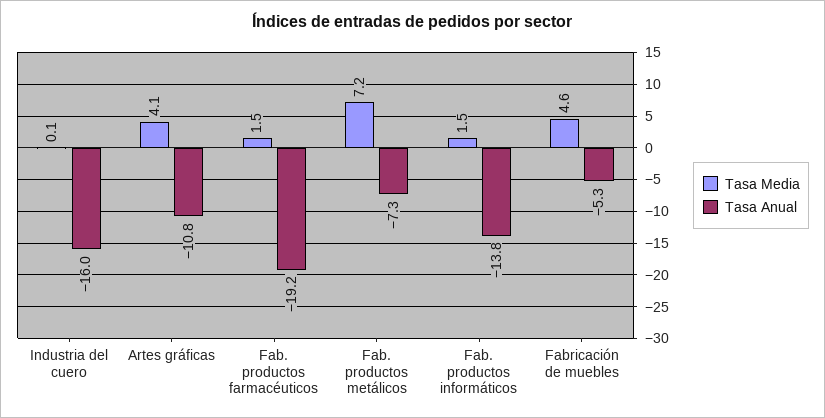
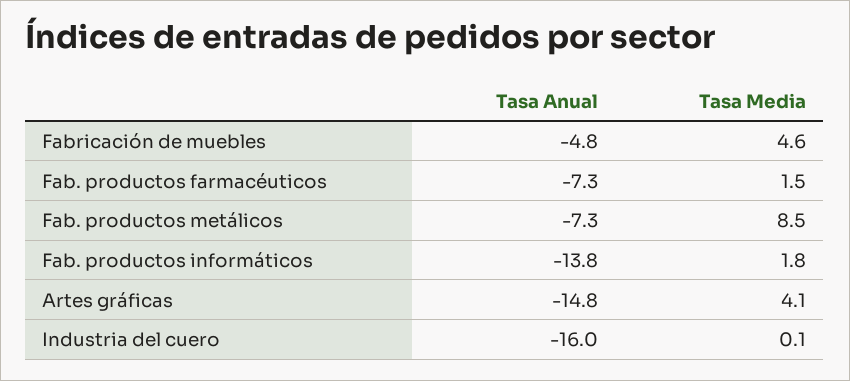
  {
    "Tasa Media": {
      "Industria del cuero": 0.1,
      "Artes gráficas": 4.1,
      "Fab. productos farmacéuticos": 1.5,
-     "Fab. productos metálicos": 7.2,
+     "Fab. productos metálicos": 8.5,
-     "Fab. productos informáticos": 1.5,
+     "Fab. productos informáticos": 1.8,
      "Fabricación de muebles": 4.6
    },
    "Tasa Anual": {
      "Industria del cuero": -16,
-     "Artes gráficas": -10.8,
+     "Artes gráficas": -14.8,
-     "Fab. productos farmacéuticos": -19.2,
+     "Fab. productos farmacéuticos": -7.3,
      "Fab. productos metálicos": -7.3,
      "Fab. productos informáticos": -13.8,
-     "Fabricación de muebles": -5.3
+     "Fabricación de muebles": -4.8
    }
  }

